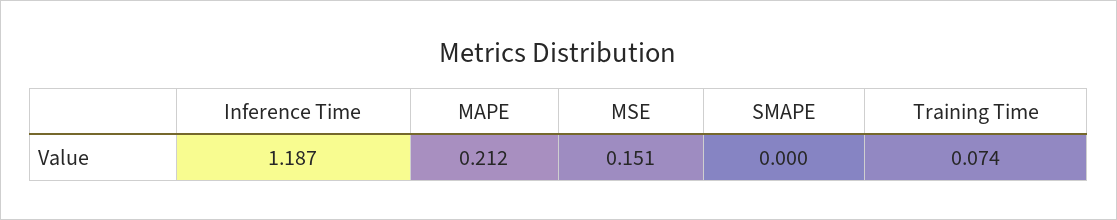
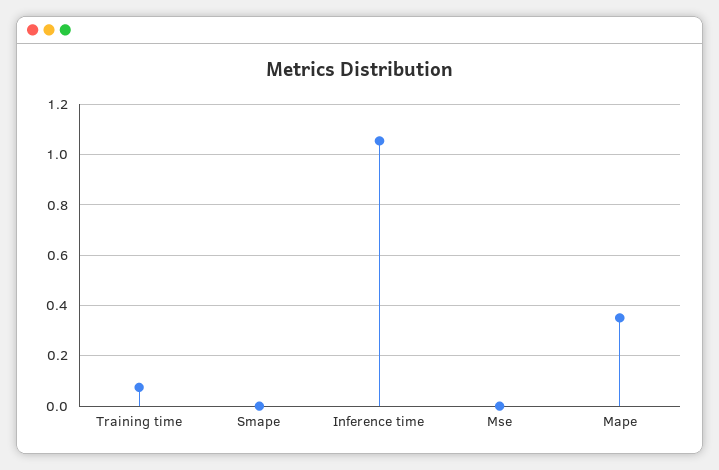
  {
-   "Inference Time": 1.187,
+   "Inference Time": 1.05,
-   "MAPE": 0.212,
+   "MAPE": 0.35,
-   "MSE": 0.151,
+   "MSE": 0,
    "SMAPE": 0,
    "Training Time": 0.074
  }

